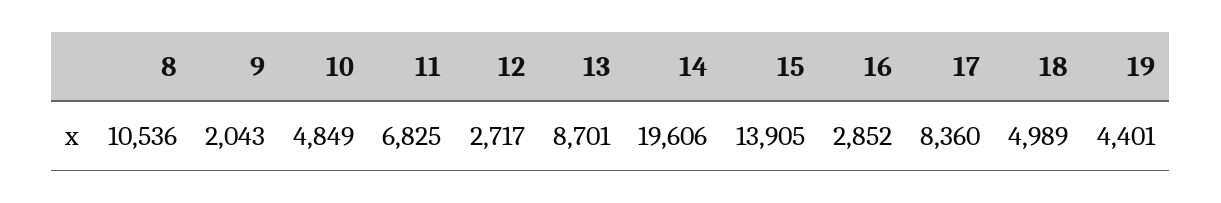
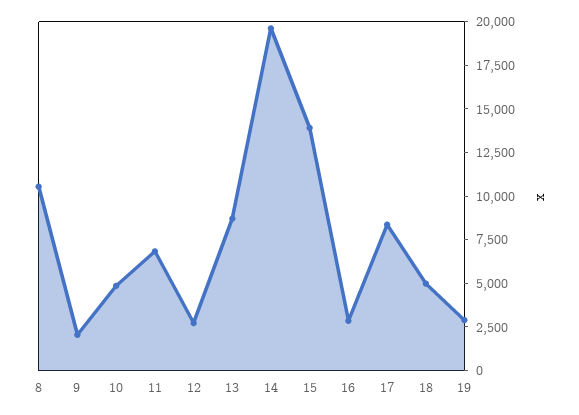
  {
    "8": 10536,
    "9": 2043,
    "10": 4849,
    "11": 6825,
    "12": 2717,
    "13": 8701,
    "14": 19606,
    "15": 13905,
    "16": 2852,
    "17": 8360,
    "18": 4989,
-   "19": 4401
+   "19": 3000
  }

